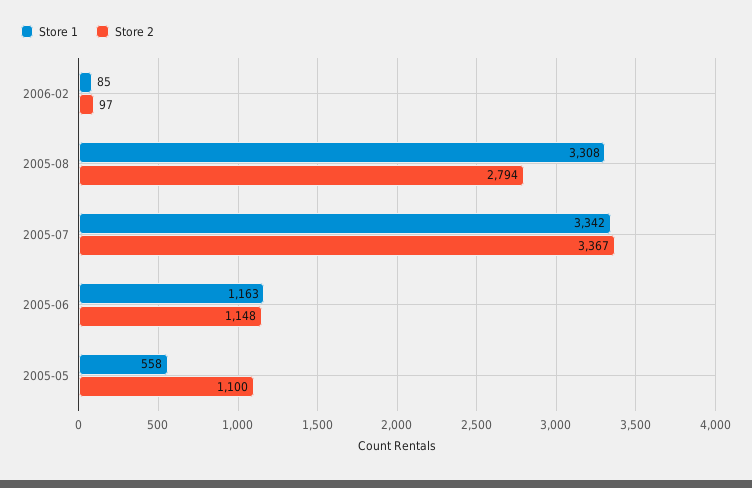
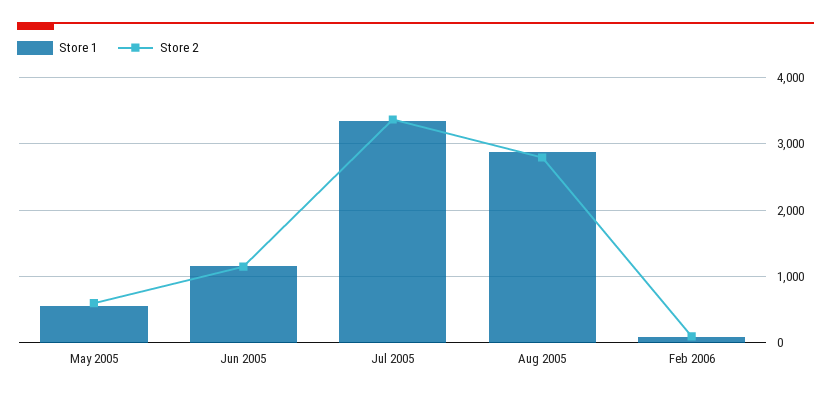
  {
    "Store 1": {
      "2006-02": 85,
-     "2005-08": 3308,
+     "2005-08": 2900,
      "2005-07": 3342,
      "2005-06": 1163,
      "2005-05": 558
    },
    "Store 2": {
      "2006-02": 97,
      "2005-08": 2794,
      "2005-07": 3367,
      "2005-06": 1148,
-     "2005-05": 1100
+     "2005-05": 600
    }
  }

